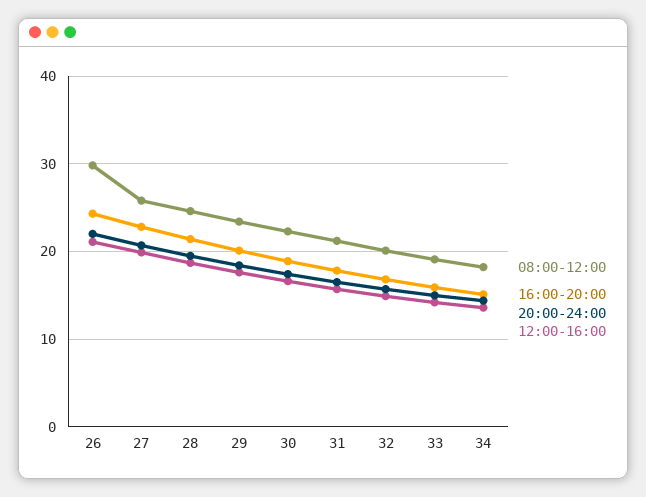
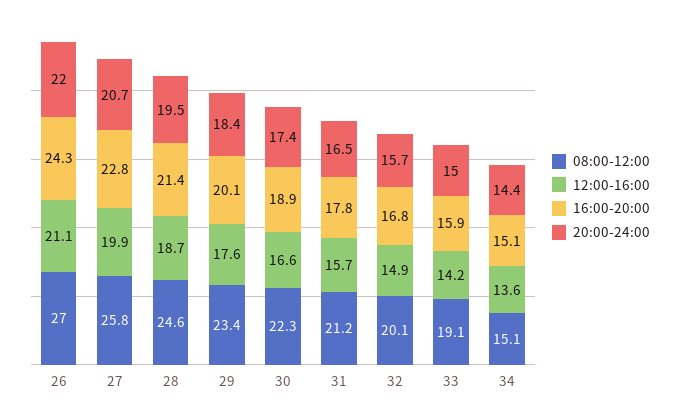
  {
    "08:00-12:00": {
-     "26": 30,
+     "26": 27,
      "27": 25.8,
      "28": 24.6,
      "29": 23.4,
      "30": 22.3,
      "31": 21.2,
      "32": 20.1,
      "33": 19.1,
-     "34": 18
+     "34": 15.1
    },
    "16:00-20:00": {
      "26": 24.3,
      "27": 22.8,
      "28": 21.4,
      "29": 20.1,
      "30": 18.9,
      "31": 17.8,
      "32": 16.8,
      "33": 15.9,
      "34": 15.1
    },
    "20:00-24:00": {
      "26": 22,
      "27": 20.7,
      "28": 19.5,
      "29": 18.4,
      "30": 17.4,
      "31": 16.5,
      "32": 15.7,
      "33": 15,
      "34": 14.4
    },
    "12:00-16:00": {
      "26": 21.1,
      "27": 19.9,
      "28": 18.7,
      "29": 17.6,
      "30": 16.6,
      "31": 15.7,
      "32": 14.9,
      "33": 14.2,
      "34": 13.6
    }
  }

